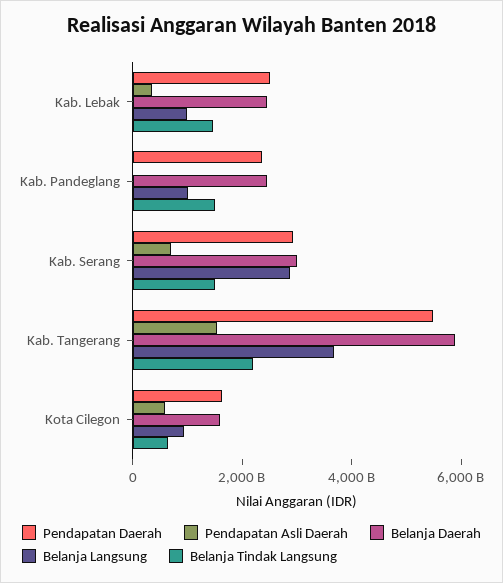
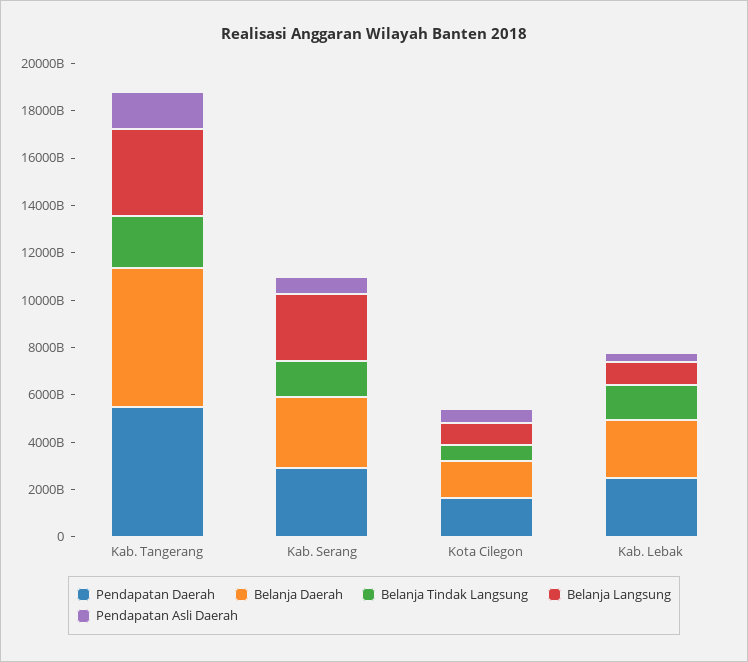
  {
    "Pendapatan Daerah": {
      "Kab. Lebak": 2500000000000,
-     "Kab. Pandeglang": 2500000000000,
      "Kab. Serang": 3000000000000,
      "Kab. Tangerang": 5500000000000,
      "Kota Cilegon": 1500000000000
    },
    "Pendapatan Asli Daerah": {
      "Kab. Lebak": 500000000000,
-     "Kab. Pandeglang": 0,
      "Kab. Serang": 500000000000,
      "Kab. Tangerang": 1500000000000,
      "Kota Cilegon": 500000000000
    },
    "Belanja Daerah": {
      "Kab. Lebak": 2500000000000,
-     "Kab. Pandeglang": 2500000000000,
      "Kab. Serang": 3000000000000,
      "Kab. Tangerang": 6000000000000,
      "Kota Cilegon": 1500000000000
    },
    "Belanja Langsung": {
      "Kab. Lebak": 1000000000000,
-     "Kab. Pandeglang": 1000000000000,
      "Kab. Serang": 3000000000000,
      "Kab. Tangerang": 3500000000000,
      "Kota Cilegon": 1000000000000
    },
    "Belanja Tindak Langsung": {
      "Kab. Lebak": 1500000000000,
-     "Kab. Pandeglang": 1500000000000,
      "Kab. Serang": 1500000000000,
      "Kab. Tangerang": 2000000000000,
      "Kota Cilegon": 500000000000
    }
  }

